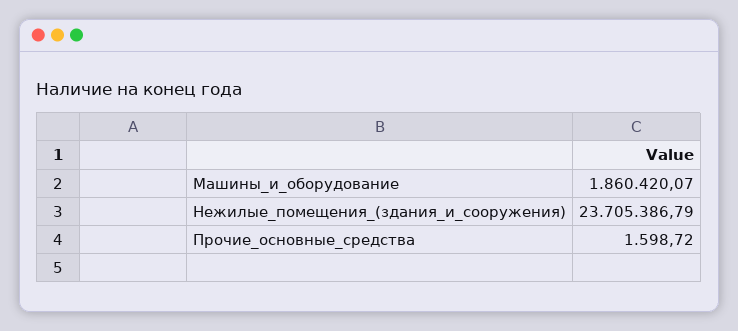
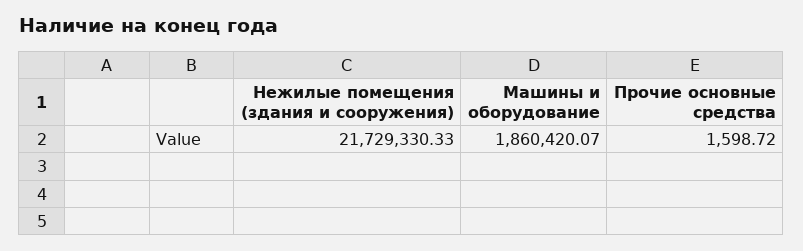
  {
    "Машины_и_оборудование": 1860420.07,
-   "Нежилые_помещения_(здания_и_сооружения)": 23705386.79,
+   "Нежилые_помещения_(здания_и_сооружения)": 21729330.33,
    "Прочие_основные_средства": 1598.72
  }

